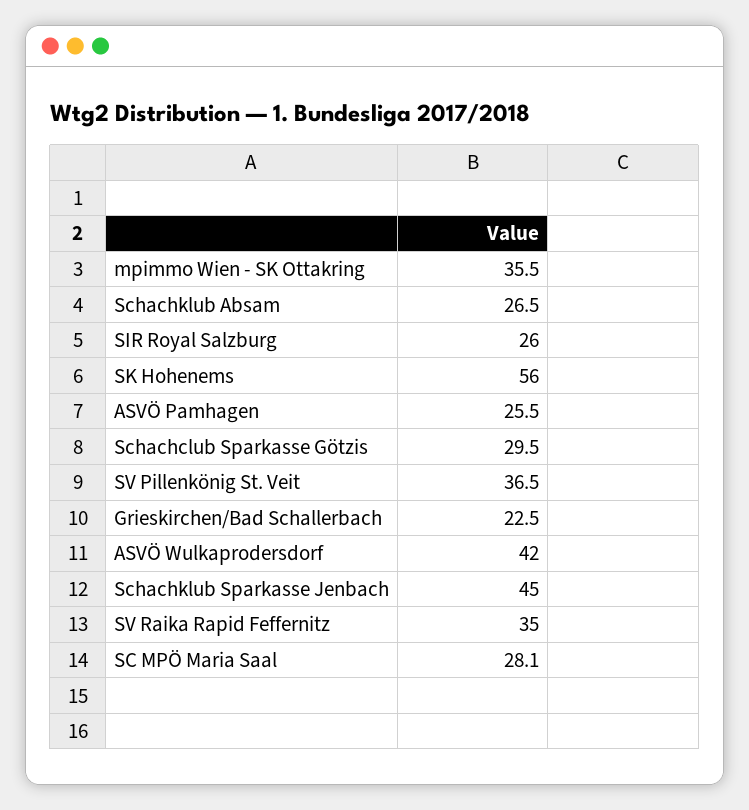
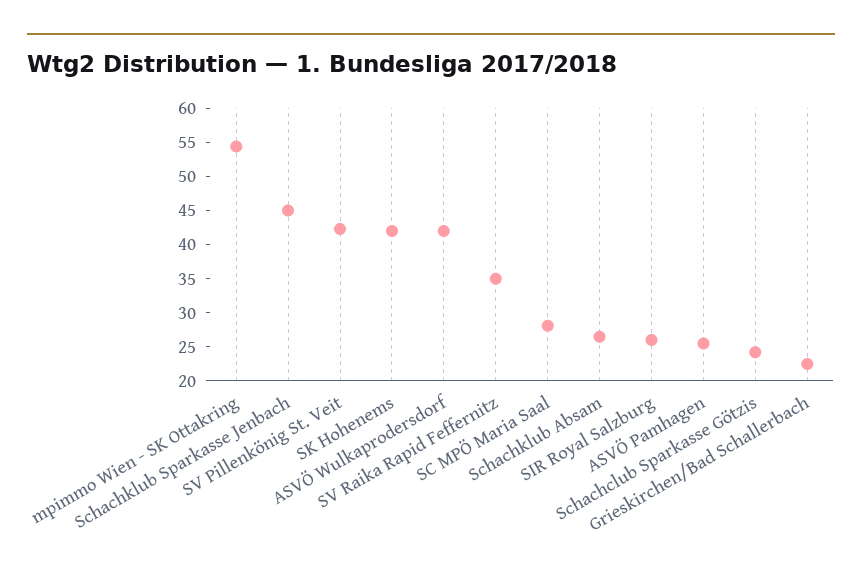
  {
-   "mpimmo Wien - SK Ottakring": 35.5,
+   "mpimmo Wien - SK Ottakring": 55,
    "Schachklub Absam": 26.5,
    "SIR Royal Salzburg": 26,
-   "SK Hohenems": 56,
+   "SK Hohenems": 42.5,
    "ASVÖ Pamhagen": 25.5,
-   "Schachclub Sparkasse Götzis": 29.5,
+   "Schachclub Sparkasse Götzis": 25,
-   "SV Pillenkönig St. Veit": 36.5,
+   "SV Pillenkönig St. Veit": 42.5,
    "Grieskirchen/Bad Schallerbach": 22.5,
    "ASVÖ Wulkaprodersdorf": 42,
    "Schachklub Sparkasse Jenbach": 45,
    "SV Raika Rapid Feffernitz": 35,
    "SC MPÖ Maria Saal": 28.1
  }

